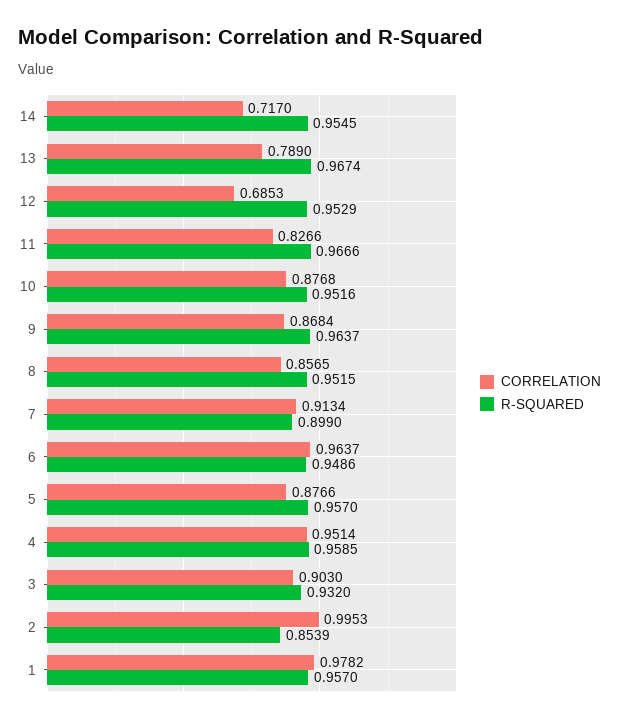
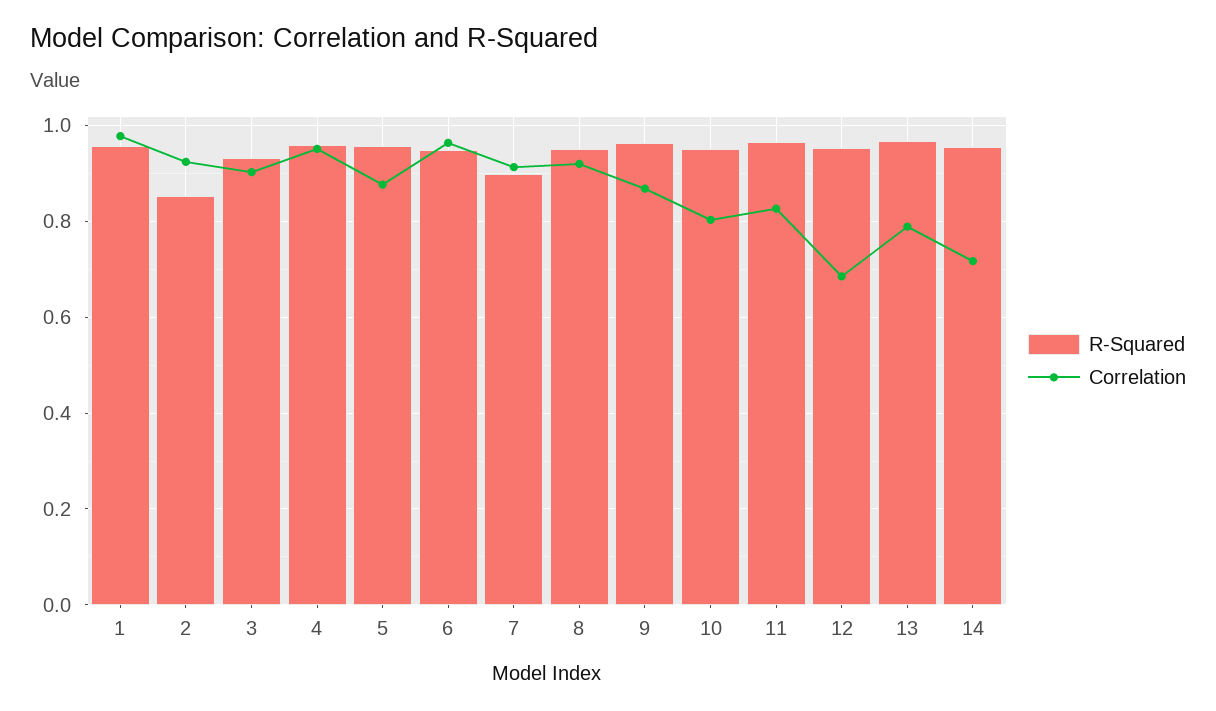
  {
    "CORRELATION": {
      "14": 0.717,
      "13": 0.789,
      "12": 0.6853,
      "11": 0.8266,
-     "10": 0.8768,
+     "10": 0.8,
      "9": 0.8684,
-     "8": 0.8565,
+     "8": 0.92,
      "7": 0.9134,
      "6": 0.9637,
      "5": 0.8766,
      "4": 0.9514,
      "3": 0.903,
-     "2": 0.9953,
+     "2": 0.92,
      "1": 0.9782
    },
    "R-SQUARED": {
      "14": 0.9545,
      "13": 0.9674,
      "12": 0.9529,
      "11": 0.9666,
      "10": 0.9516,
      "9": 0.9637,
      "8": 0.9515,
      "7": 0.899,
      "6": 0.9486,
      "5": 0.957,
      "4": 0.9585,
      "3": 0.932,
      "2": 0.8539,
      "1": 0.957
    }
  }

